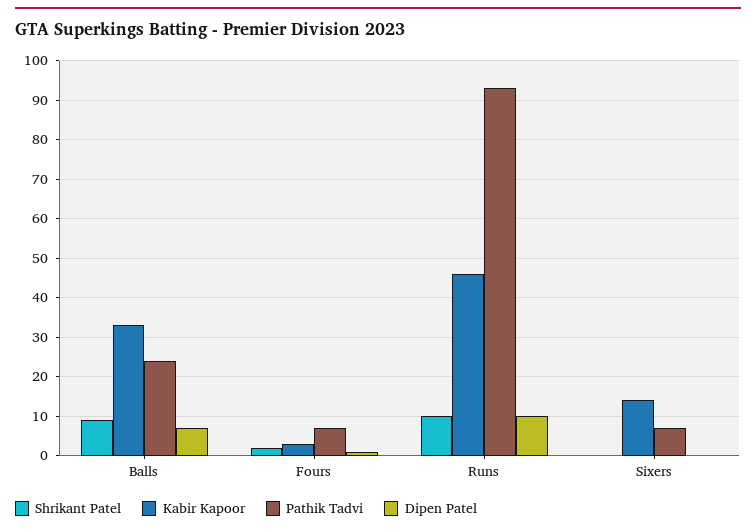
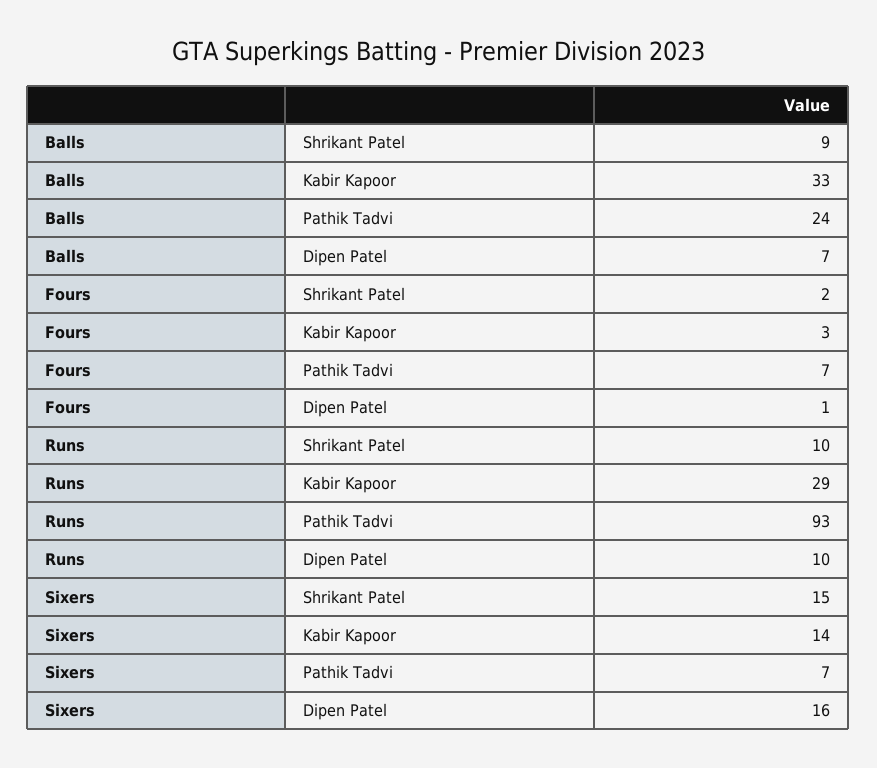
  {
    "Shrikant Patel": {
      "Balls": 9,
      "Fours": 2,
      "Runs": 10,
-     "Sixers": 0
+     "Sixers": 15
    },
    "Kabir Kapoor": {
      "Balls": 33,
      "Fours": 3,
-     "Runs": 45,
+     "Runs": 29,
      "Sixers": 14
    },
    "Pathik Tadvi": {
      "Balls": 24,
      "Fours": 7,
      "Runs": 93,
      "Sixers": 7
    },
    "Dipen Patel": {
      "Balls": 7,
      "Fours": 1,
      "Runs": 10,
-     "Sixers": 0
+     "Sixers": 16
    }
  }

